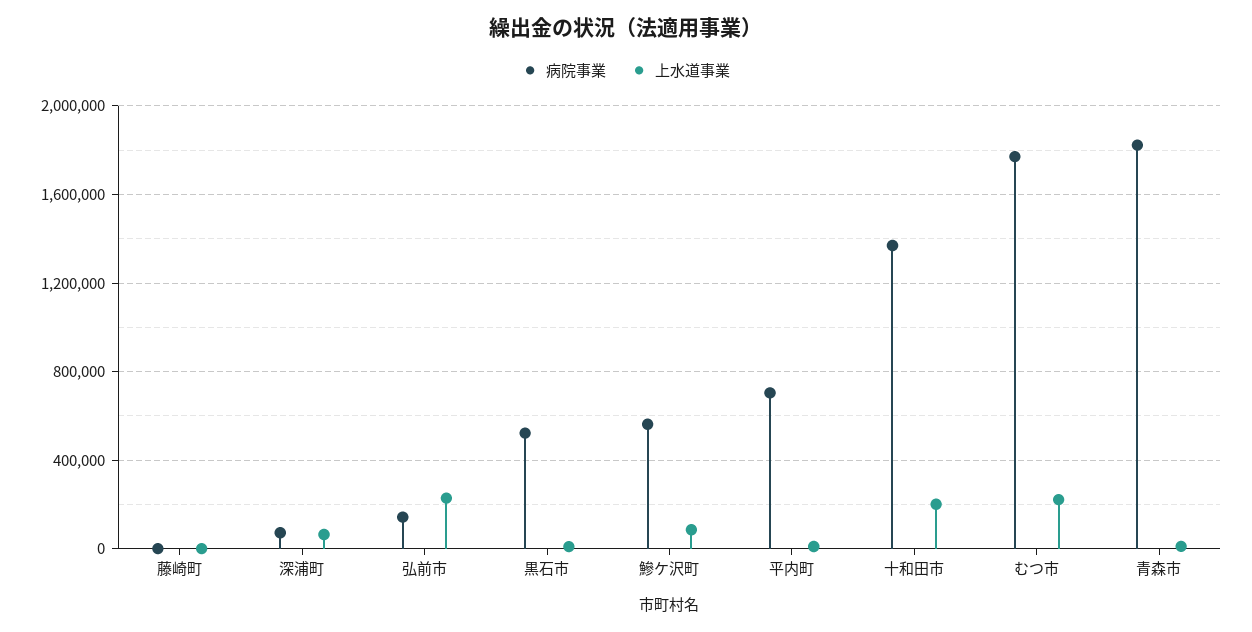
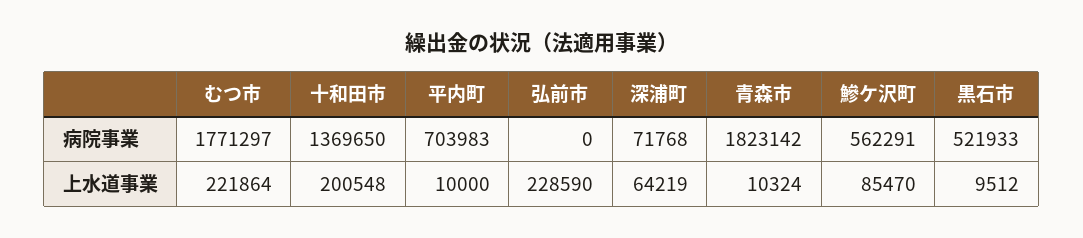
  {
    "病院事業": {
-     "藤崎町": 0,
      "深浦町": 71768,
-     "弘前市": 150000,
+     "弘前市": 0,
      "黒石市": 521933,
      "鰺ケ沢町": 562291,
      "平内町": 703983,
      "十和田市": 1369650,
      "むつ市": 1771297,
      "青森市": 1823142
    },
    "上水道事業": {
-     "藤崎町": 0,
      "深浦町": 64219,
      "弘前市": 228590,
      "黒石市": 9512,
      "鰺ケ沢町": 85470,
      "平内町": 10000,
      "十和田市": 200548,
      "むつ市": 221864,
      "青森市": 10324
    }
  }

